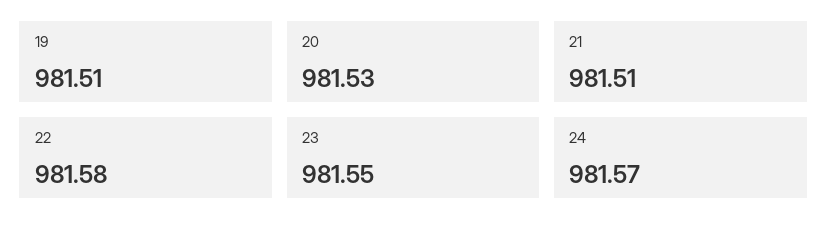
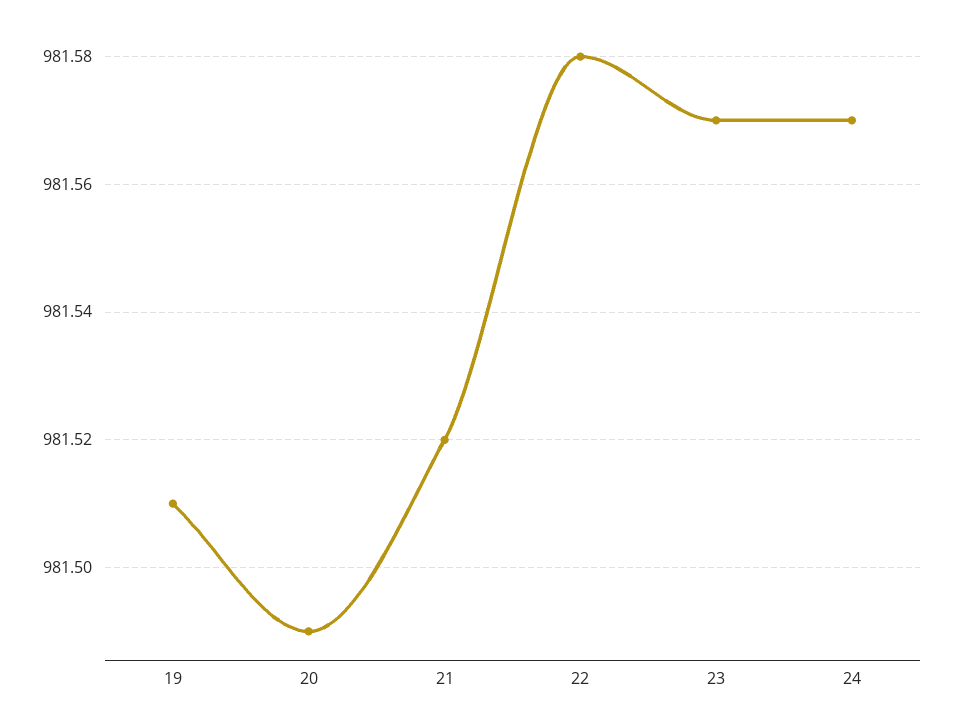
  {
    "19": 981.51,
-   "20": 981.53,
+   "20": 981.49,
-   "21": 981.51,
+   "21": 981.52,
    "22": 981.58,
-   "23": 981.55,
+   "23": 981.57,
    "24": 981.57
  }

